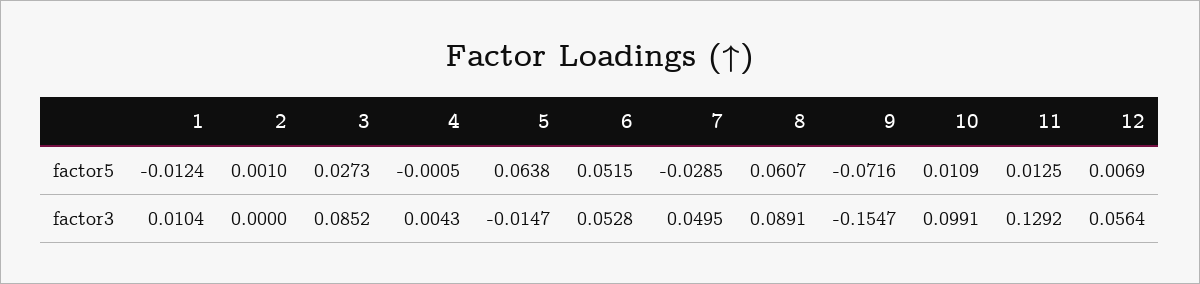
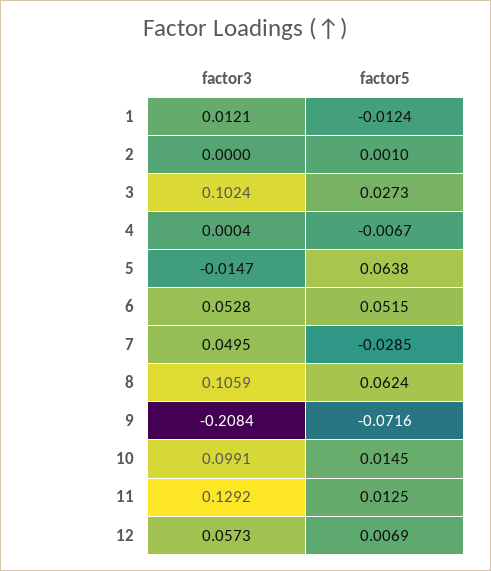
  {
    "1": {
      "factor5": -0.0124,
-     "factor3": 0.0104
+     "factor3": 0.0121
    },
    "2": {
      "factor5": 0.001,
      "factor3": 0
    },
    "3": {
      "factor5": 0.0273,
-     "factor3": 0.0852
+     "factor3": 0.1024
    },
    "4": {
-     "factor5": -0.0005,
+     "factor5": -0.0067,
-     "factor3": 0.0043
+     "factor3": 0.0004
    },
    "5": {
      "factor5": 0.0638,
      "factor3": -0.0147
    },
    "6": {
      "factor5": 0.0515,
      "factor3": 0.0528
    },
    "7": {
      "factor5": -0.0285,
      "factor3": 0.0495
    },
    "8": {
-     "factor5": 0.0607,
+     "factor5": 0.0624,
-     "factor3": 0.0891
+     "factor3": 0.1059
    },
    "9": {
      "factor5": -0.0716,
-     "factor3": -0.1547
+     "factor3": -0.2084
    },
    "10": {
-     "factor5": 0.0109,
+     "factor5": 0.0145,
      "factor3": 0.0991
    },
    "11": {
      "factor5": 0.0125,
      "factor3": 0.1292
    },
    "12": {
      "factor5": 0.0069,
-     "factor3": 0.0564
+     "factor3": 0.0573
    }
  }

